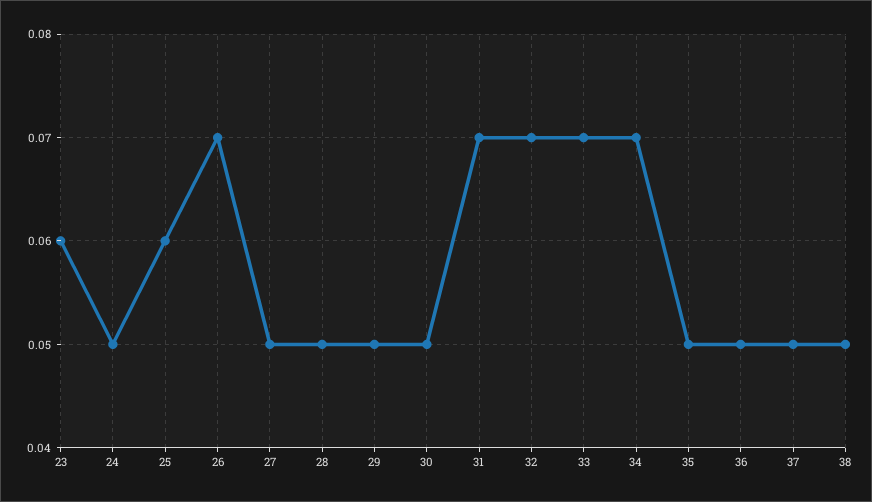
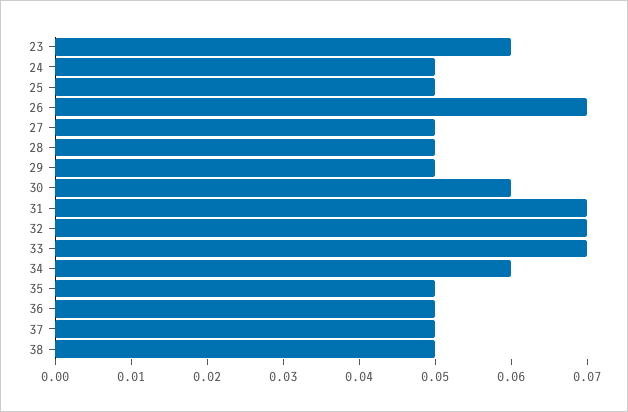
  {
    "23": 0.06,
    "24": 0.05,
-   "25": 0.06,
+   "25": 0.05,
    "26": 0.07,
    "27": 0.05,
    "28": 0.05,
    "29": 0.05,
-   "30": 0.05,
+   "30": 0.06,
    "31": 0.07,
    "32": 0.07,
    "33": 0.07,
-   "34": 0.07,
+   "34": 0.06,
    "35": 0.05,
    "36": 0.05,
    "37": 0.05,
    "38": 0.05
  }

